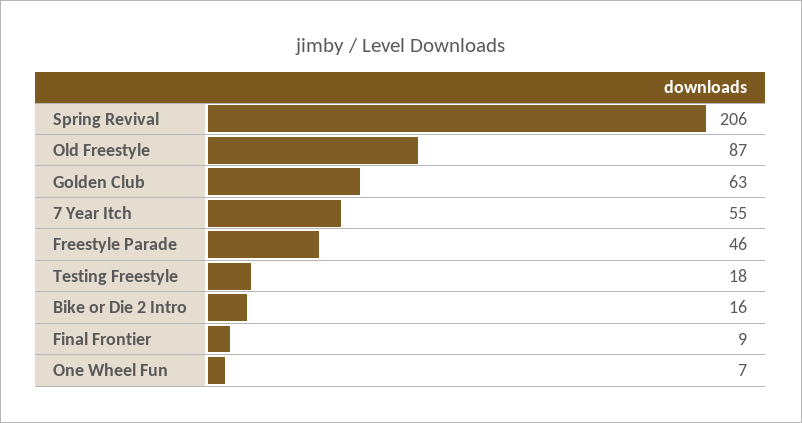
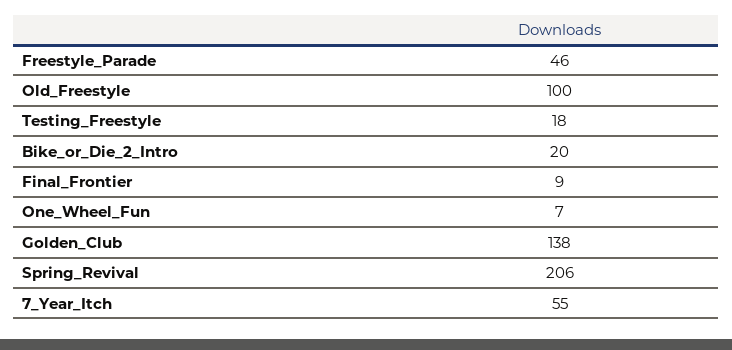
  {
    "Spring Revival": 206,
-   "Old Freestyle": 87,
+   "Old Freestyle": 100,
-   "Golden Club": 63,
+   "Golden Club": 138,
    "7 Year Itch": 55,
    "Freestyle Parade": 46,
    "Testing Freestyle": 18,
-   "Bike or Die 2 Intro": 16,
+   "Bike or Die 2 Intro": 20,
    "Final Frontier": 9,
    "One Wheel Fun": 7
  }

